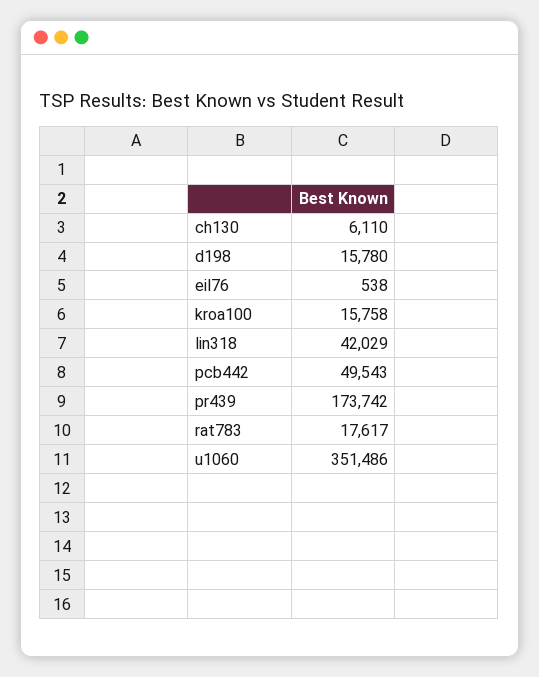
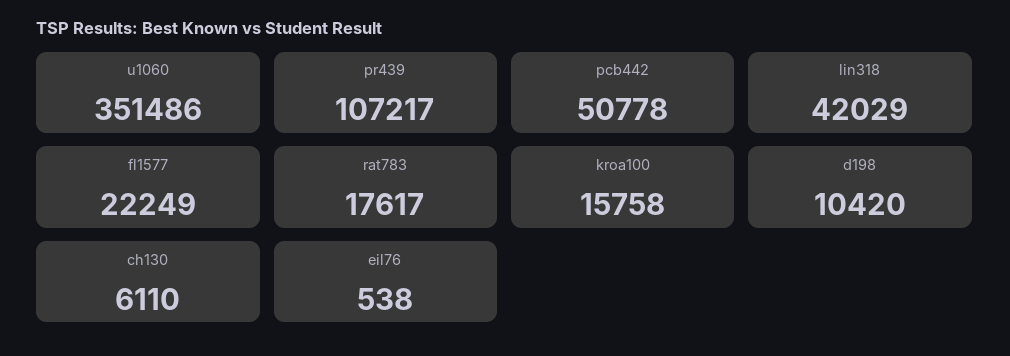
  {
    "ch130": 6110,
-   "d198": 15780,
+   "d198": 10420,
    "eil76": 538,
    "kroa100": 15758,
    "lin318": 42029,
-   "pcb442": 49543,
+   "pcb442": 50778,
-   "pr439": 173742,
+   "pr439": 107217,
    "rat783": 17617,
-   "u1060": 351486
+   "u1060": 351486,
+   "fl1577": 22249
  }

